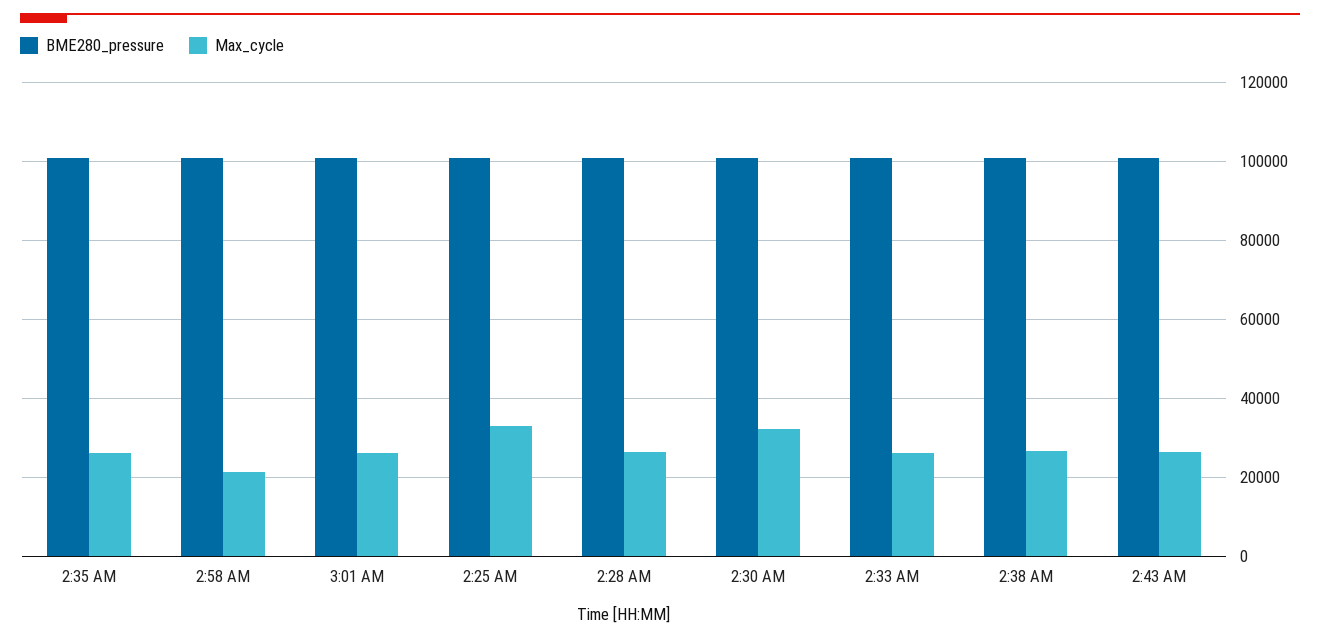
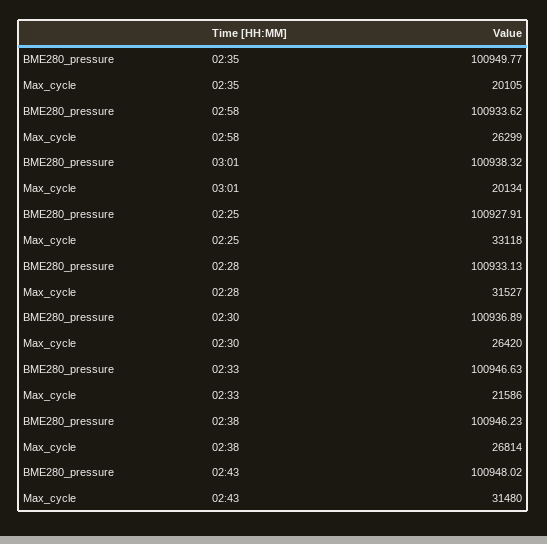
  {
    "BME280_pressure": {
      "2:35 AM": 100949.77,
      "2:58 AM": 100933.62,
      "3:01 AM": 100938.32,
      "2:25 AM": 100927.91,
      "2:28 AM": 100933.13,
      "2:30 AM": 100936.89,
      "2:33 AM": 100946.63,
      "2:38 AM": 100946.23,
      "2:43 AM": 100948.02
    },
    "Max_cycle": {
-     "2:35 AM": 26000,
+     "2:35 AM": 20105,
-     "2:58 AM": 22000,
+     "2:58 AM": 26299,
-     "3:01 AM": 26000,
+     "3:01 AM": 20134,
      "2:25 AM": 33118,
-     "2:28 AM": 26000,
+     "2:28 AM": 31527,
-     "2:30 AM": 32000,
+     "2:30 AM": 26420,
-     "2:33 AM": 26000,
+     "2:33 AM": 21586,
      "2:38 AM": 26814,
-     "2:43 AM": 26000
+     "2:43 AM": 31480
    }
  }

